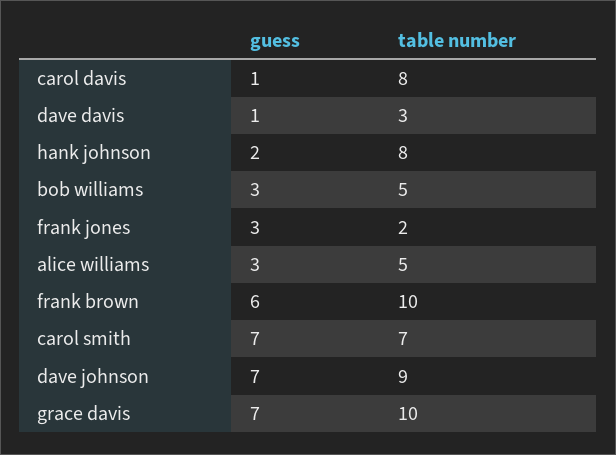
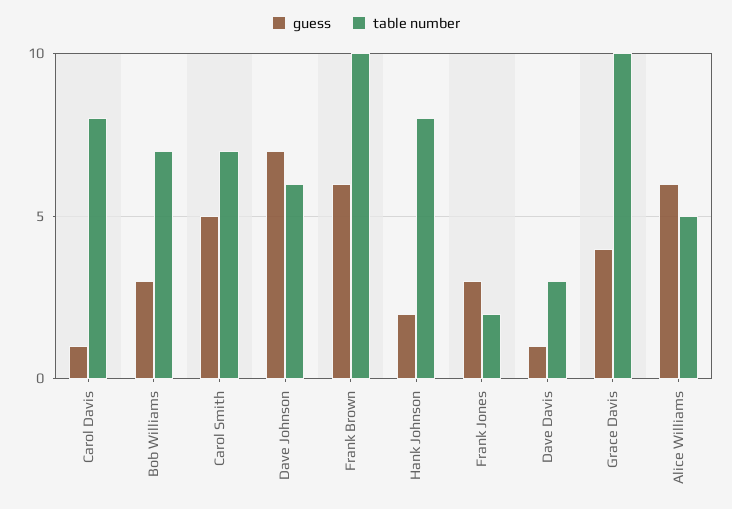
  {
    "guess": {
      "carol davis": 1,
      "dave davis": 1,
      "hank johnson": 2,
      "bob williams": 3,
      "frank jones": 3,
-     "alice williams": 3,
+     "alice williams": 6,
      "frank brown": 6,
-     "carol smith": 7,
+     "carol smith": 5,
      "dave johnson": 7,
-     "grace davis": 7
+     "grace davis": 4
    },
    "table number": {
      "carol davis": 8,
      "dave davis": 3,
      "hank johnson": 8,
-     "bob williams": 5,
+     "bob williams": 7,
      "frank jones": 2,
      "alice williams": 5,
      "frank brown": 10,
      "carol smith": 7,
-     "dave johnson": 9,
+     "dave johnson": 6,
      "grace davis": 10
    }
  }

